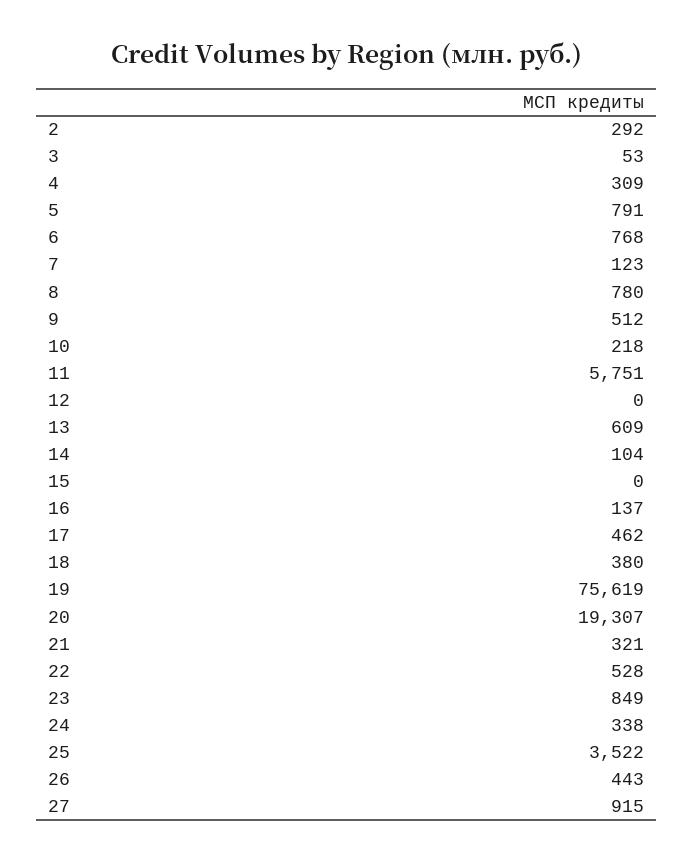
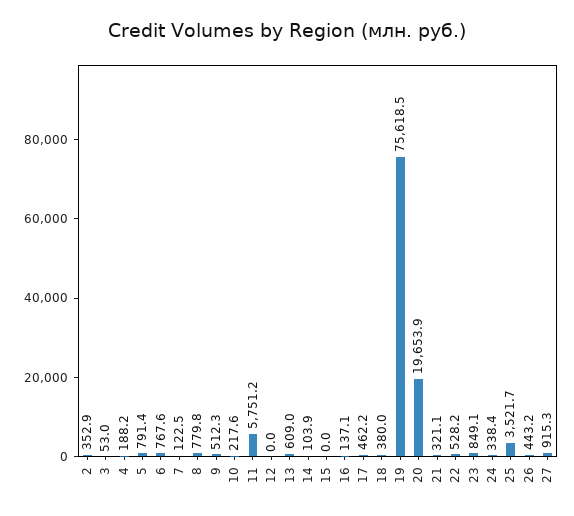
  {
-   "2": 292,
+   "2": 352.9,
    "3": 53,
-   "4": 309,
+   "4": 188.2,
    "5": 791.4,
    "6": 767.6,
    "7": 122.5,
    "8": 779.8,
    "9": 512.3,
    "10": 217.6,
    "11": 5751.2,
    "12": 0,
    "13": 609,
    "14": 103.9,
    "15": 0,
    "16": 137.1,
    "17": 462.2,
    "18": 380,
    "19": 75618.5,
-   "20": 19307,
+   "20": 19653.9,
    "21": 321.1,
    "22": 528.2,
    "23": 849.1,
    "24": 338.4,
    "25": 3521.7,
    "26": 443.2,
    "27": 915.3
  }

